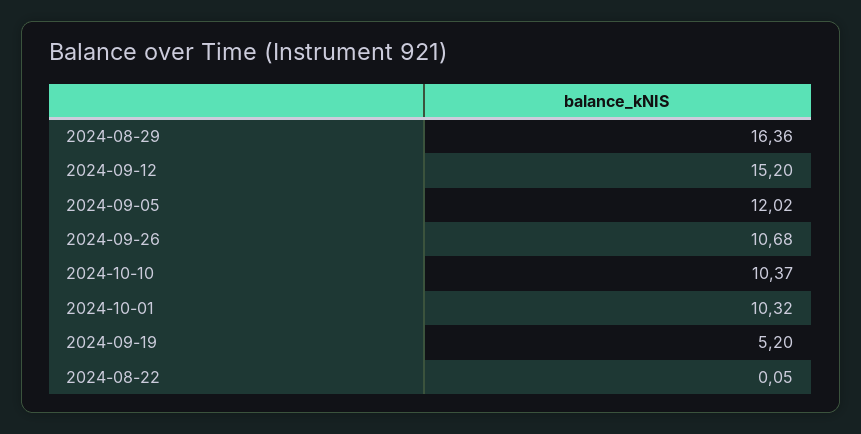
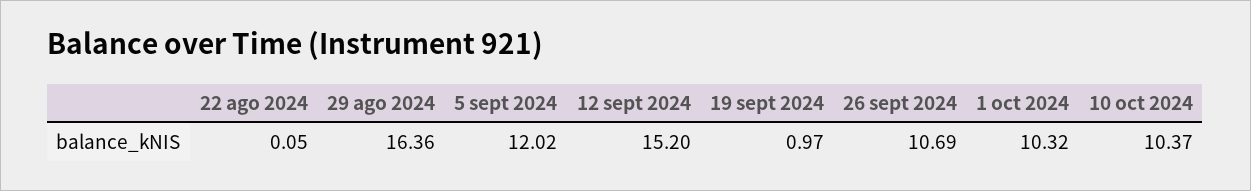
  {
    "2024-08-29": 16.36,
    "2024-09-12": 15.2,
    "2024-09-05": 12.02,
-   "2024-09-26": 10.68,
+   "2024-09-26": 10.69,
    "2024-10-10": 10.37,
    "2024-10-01": 10.32,
-   "2024-09-19": 5.2,
+   "2024-09-19": 0.97,
    "2024-08-22": 0.05
  }

